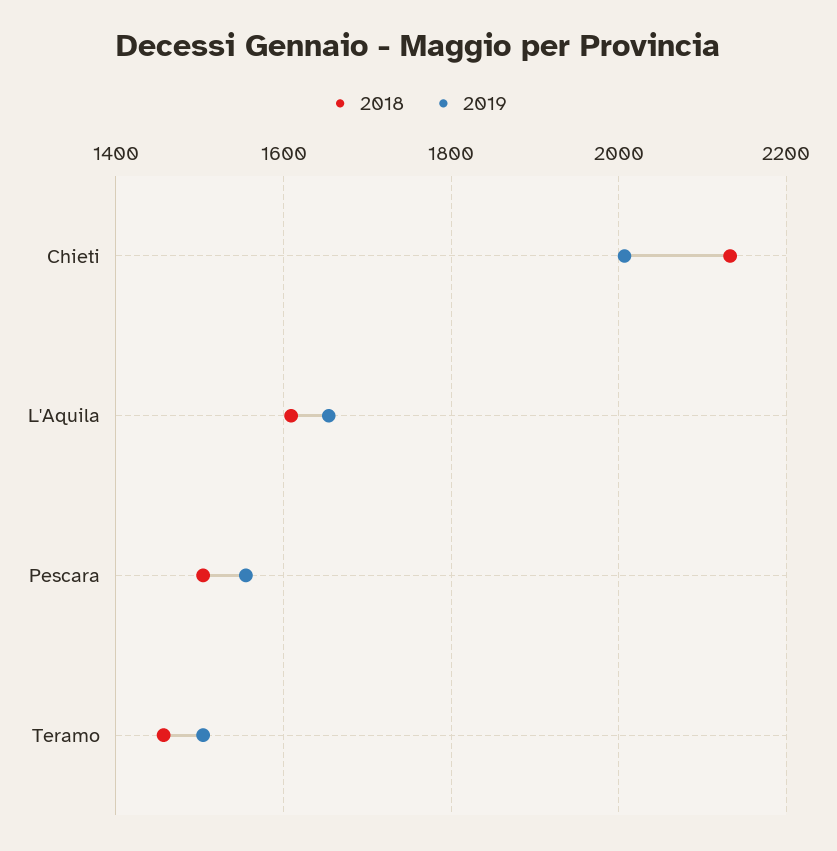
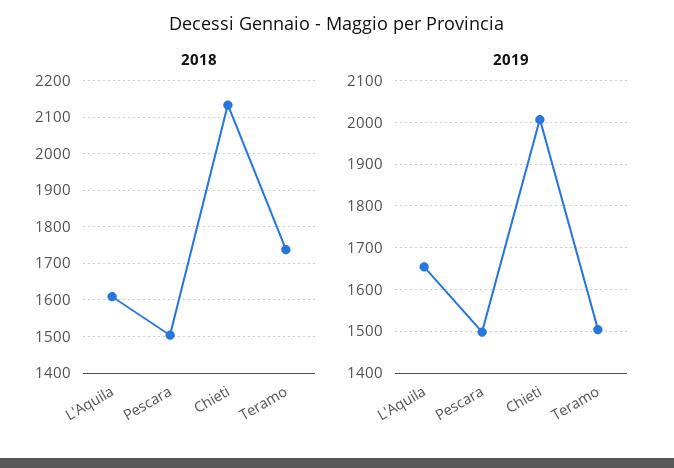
  {
    "2018": {
      "Chieti": 2140,
      "L'Aquila": 1600,
      "Pescara": 1500,
-     "Teramo": 1460
+     "Teramo": 1740
    },
    "2019": {
      "Chieti": 2000,
      "L'Aquila": 1660,
-     "Pescara": 1560,
+     "Pescara": 1500,
      "Teramo": 1500
    }
  }

